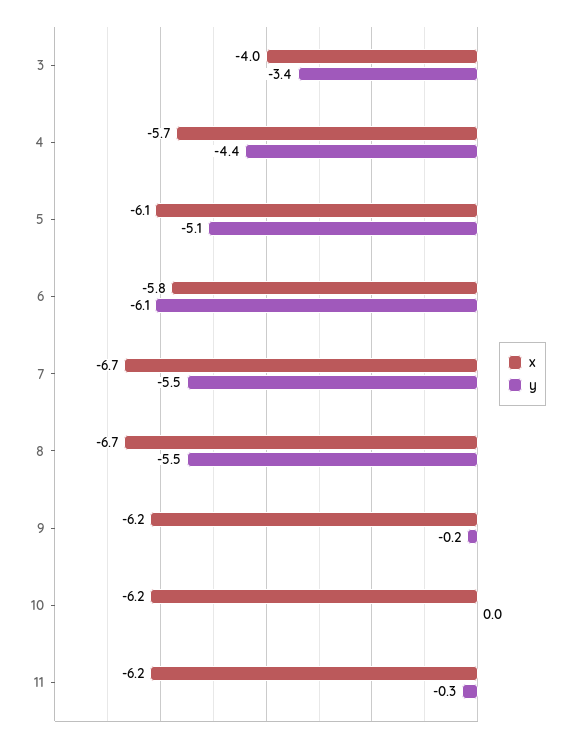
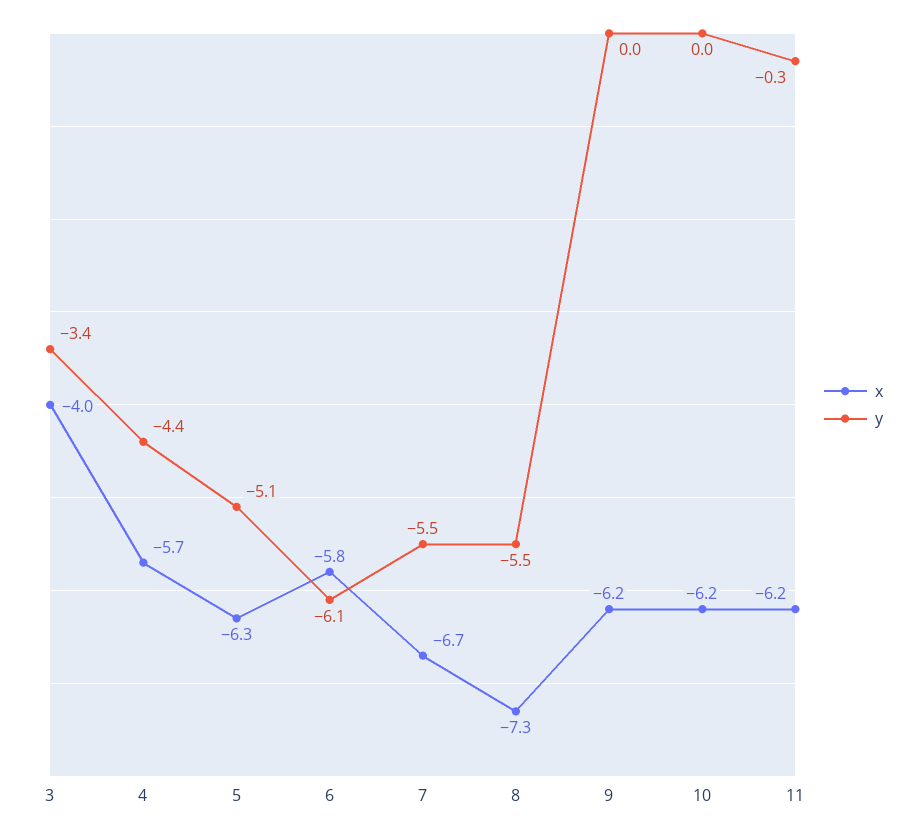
  {
    "x": {
      "3": -4,
      "4": -5.7,
-     "5": -6.1,
+     "5": -6.3,
      "6": -5.8,
      "7": -6.7,
-     "8": -6.7,
+     "8": -7.3,
      "9": -6.2,
      "10": -6.2,
      "11": -6.2
    },
    "y": {
      "3": -3.4,
      "4": -4.4,
      "5": -5.1,
      "6": -6.1,
      "7": -5.5,
      "8": -5.5,
-     "9": -0.2,
+     "9": 0,
      "10": 0,
      "11": -0.3
    }
  }

